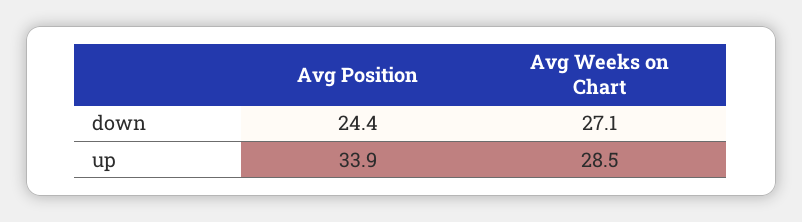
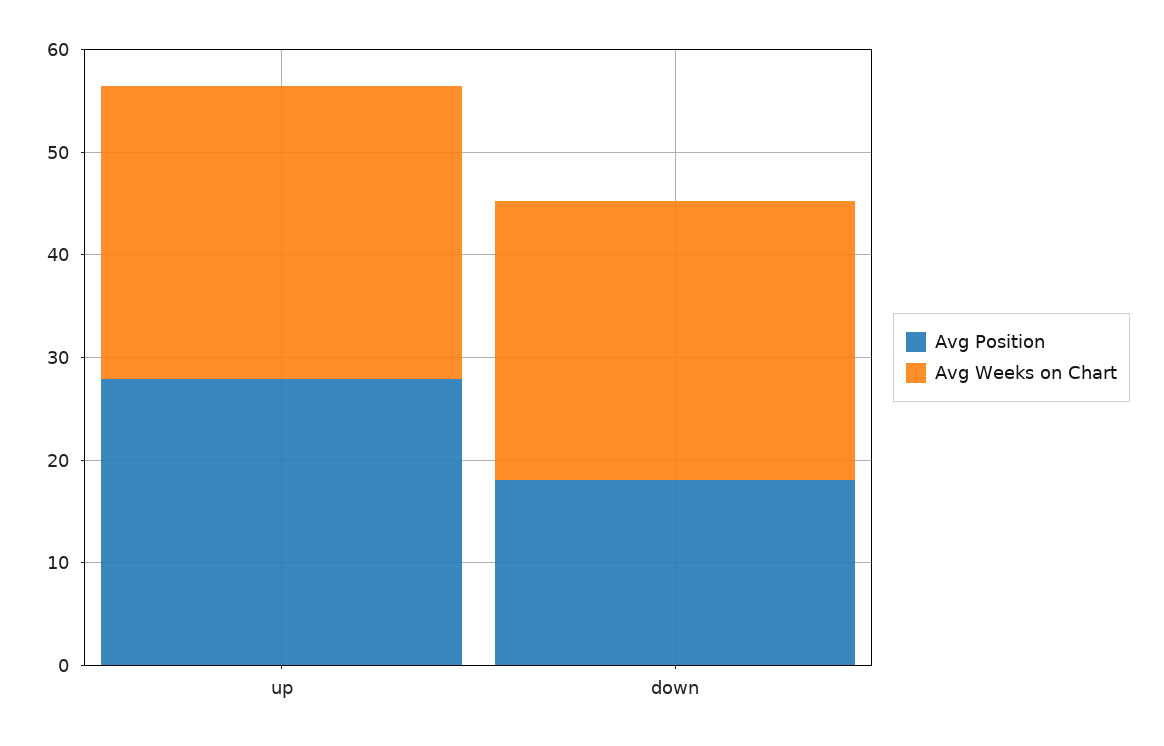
  {
    "Avg Position": {
-     "down": 24.4,
+     "down": 18,
-     "up": 33.9
+     "up": 28
    },
    "Avg Weeks on Chart": {
      "down": 27.1,
      "up": 28.5
    }
  }

